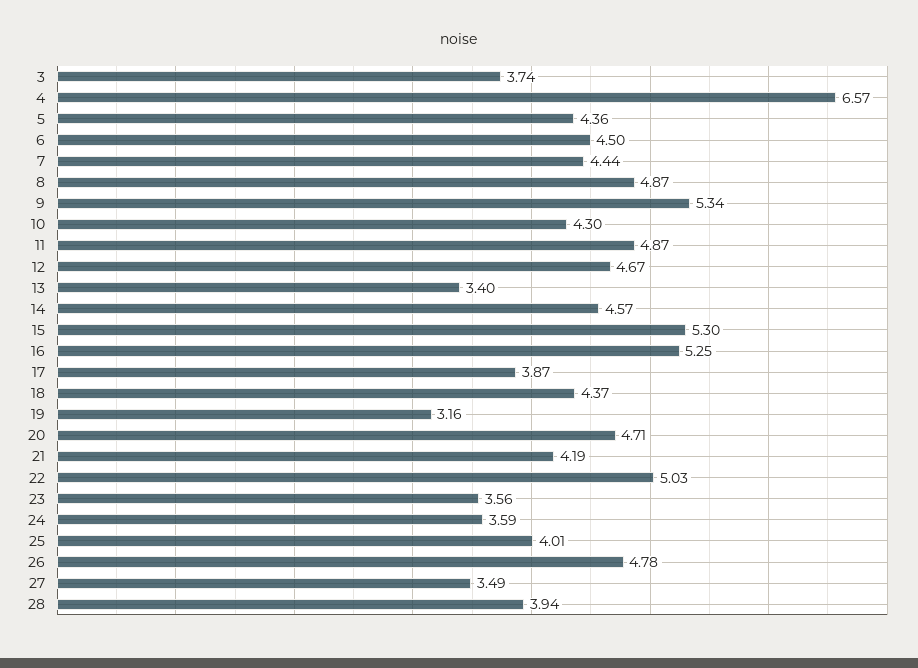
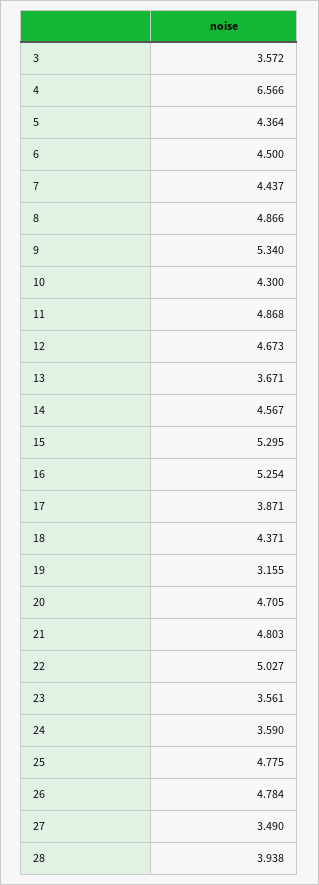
  {
-   "3": 3.74,
+   "3": 3.572,
    "4": 6.566,
    "5": 4.364,
    "6": 4.5,
    "7": 4.437,
    "8": 4.866,
    "9": 5.34,
    "10": 4.3,
    "11": 4.868,
    "12": 4.673,
-   "13": 3.4,
+   "13": 3.671,
    "14": 4.567,
    "15": 5.295,
    "16": 5.254,
    "17": 3.871,
    "18": 4.371,
    "19": 3.155,
    "20": 4.705,
-   "21": 4.19,
+   "21": 4.803,
    "22": 5.027,
    "23": 3.561,
    "24": 3.59,
-   "25": 4.01,
+   "25": 4.775,
    "26": 4.784,
    "27": 3.49,
    "28": 3.938
  }

